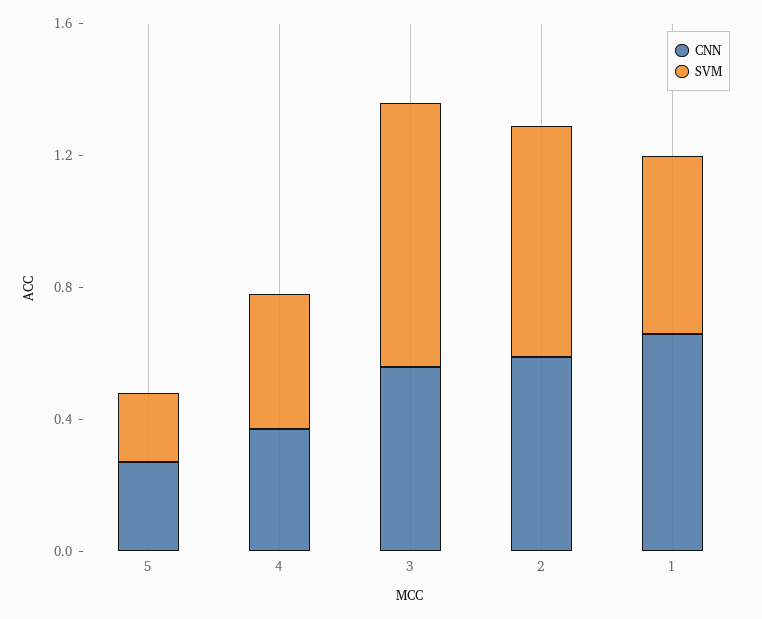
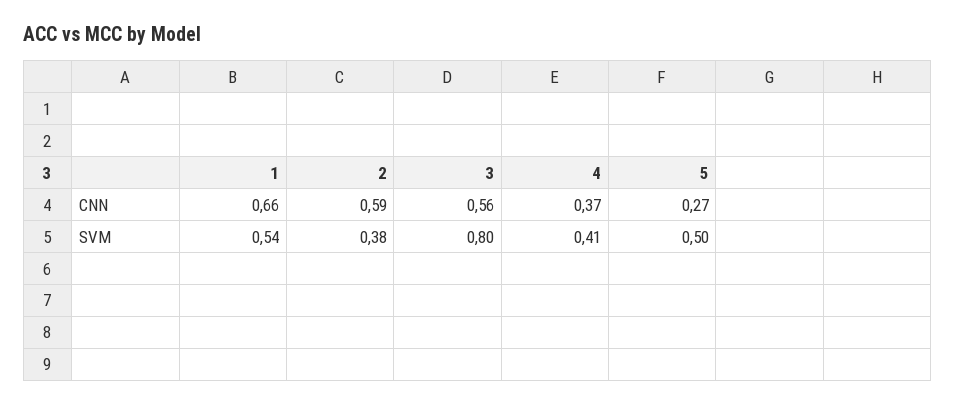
  {
    "CNN": {
      "5": 0.27,
      "4": 0.37,
      "3": 0.56,
      "2": 0.59,
      "1": 0.66
    },
    "SVM": {
-     "5": 0.2,
+     "5": 0.5,
      "4": 0.41,
      "3": 0.8,
-     "2": 0.7,
+     "2": 0.38,
      "1": 0.54
    }
  }

